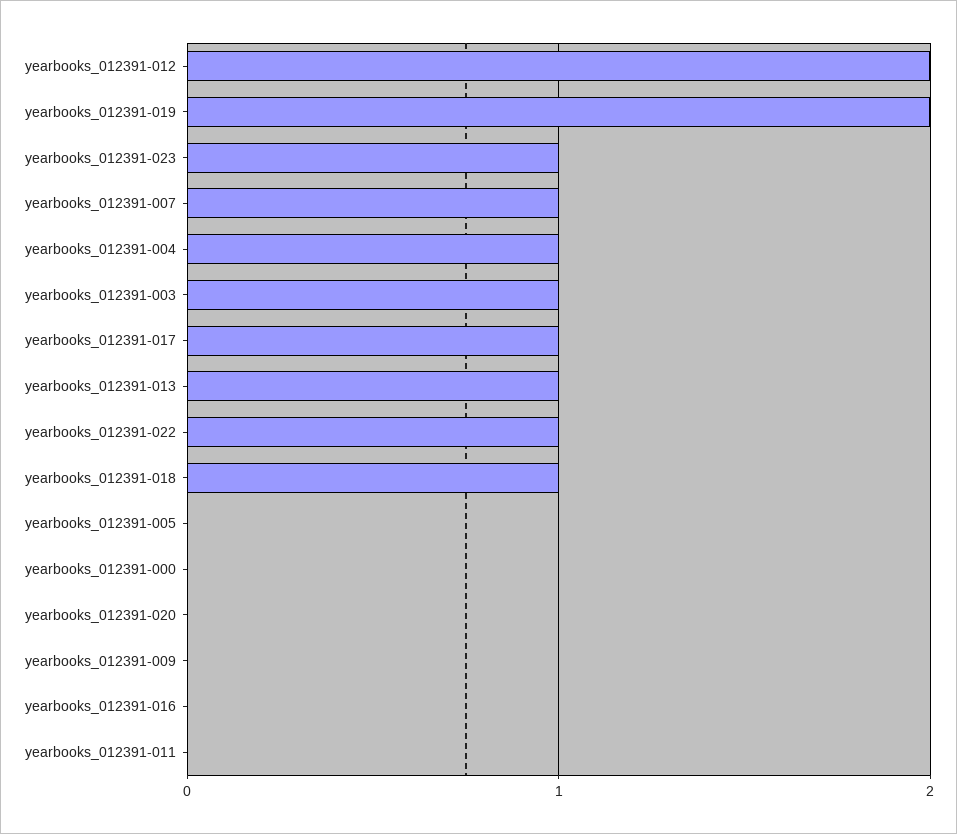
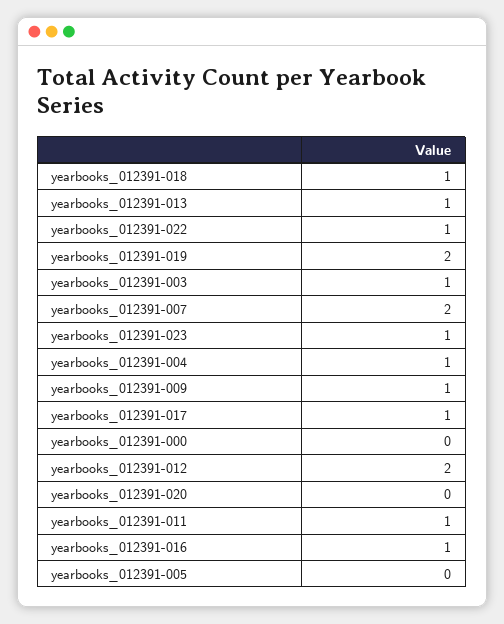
  {
    "yearbooks_012391-012": 2,
    "yearbooks_012391-019": 2,
    "yearbooks_012391-023": 1,
-   "yearbooks_012391-007": 1,
+   "yearbooks_012391-007": 2,
    "yearbooks_012391-004": 1,
    "yearbooks_012391-003": 1,
    "yearbooks_012391-017": 1,
    "yearbooks_012391-013": 1,
    "yearbooks_012391-022": 1,
    "yearbooks_012391-018": 1,
    "yearbooks_012391-005": 0,
    "yearbooks_012391-000": 0,
    "yearbooks_012391-020": 0,
-   "yearbooks_012391-009": 0,
+   "yearbooks_012391-009": 1,
-   "yearbooks_012391-016": 0,
+   "yearbooks_012391-016": 1,
-   "yearbooks_012391-011": 0
+   "yearbooks_012391-011": 1
  }

